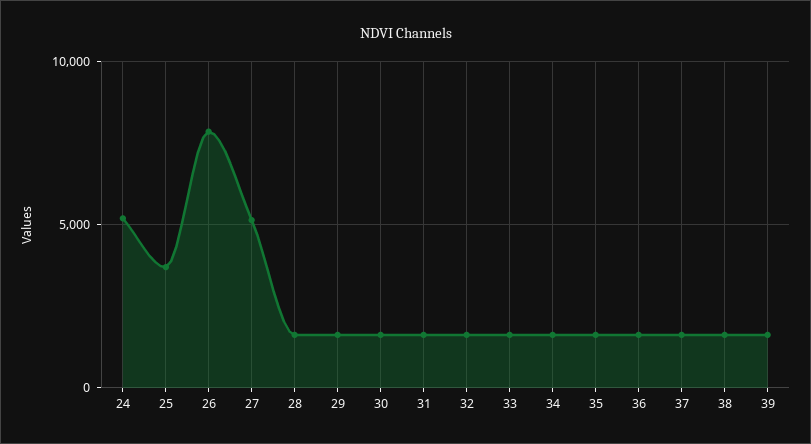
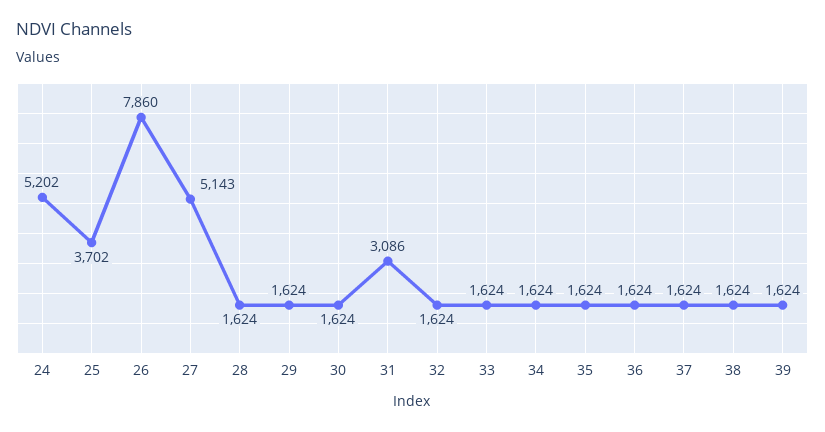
  {
    "24": 5202,
    "25": 3702,
    "26": 7860,
    "27": 5143,
    "28": 1624,
    "29": 1624,
    "30": 1624,
-   "31": 1500,
+   "31": 3086,
    "32": 1624,
    "33": 1624,
    "34": 1624,
    "35": 1624,
    "36": 1624,
    "37": 1624,
    "38": 1624,
    "39": 1624
  }

